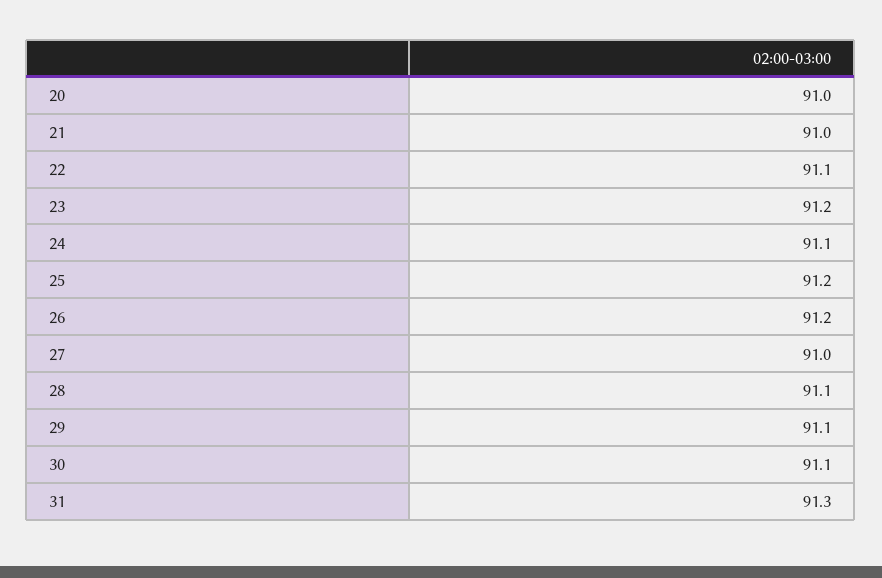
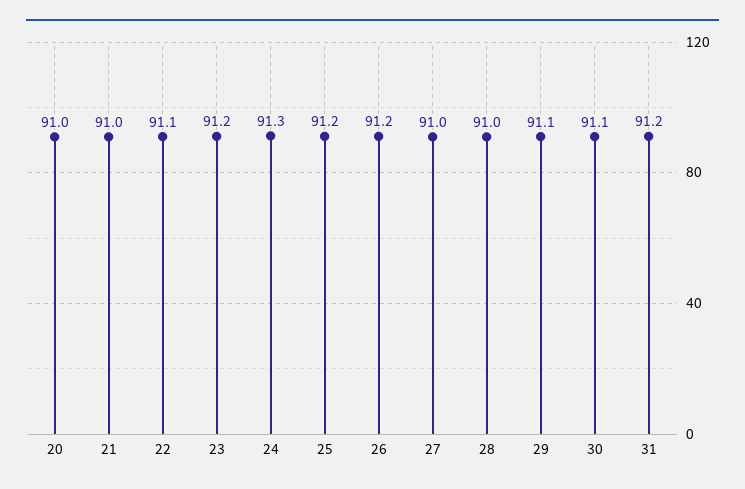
  {
    "20": 91,
    "21": 91,
    "22": 91.1,
    "23": 91.2,
-   "24": 91.1,
+   "24": 91.3,
    "25": 91.2,
    "26": 91.2,
    "27": 91,
-   "28": 91.1,
+   "28": 91,
    "29": 91.1,
    "30": 91.1,
-   "31": 91.3
+   "31": 91.2
  }

